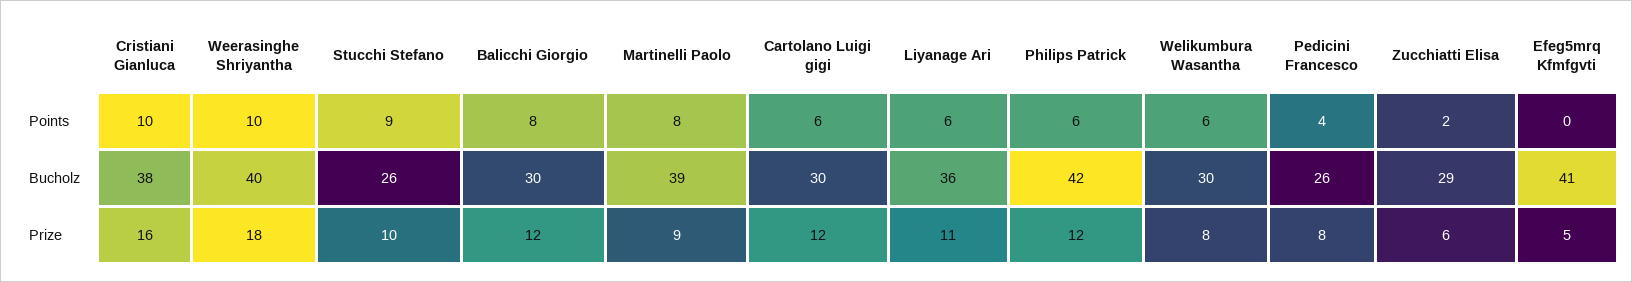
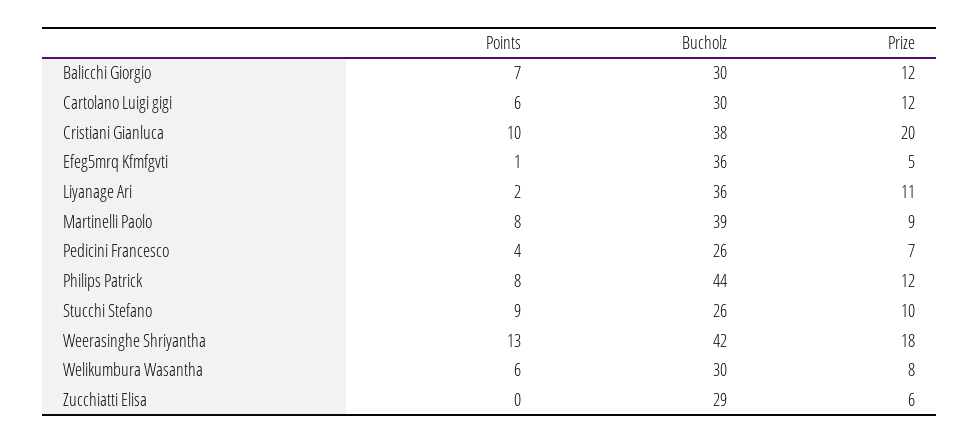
  {
    "Cristiani Gianluca": {
      "Points": 10,
      "Bucholz": 38,
-     "Prize": 16
+     "Prize": 20
    },
    "Weerasinghe Shriyantha": {
-     "Points": 10,
+     "Points": 13,
-     "Bucholz": 40,
+     "Bucholz": 42,
      "Prize": 18
    },
    "Stucchi Stefano": {
      "Points": 9,
      "Bucholz": 26,
      "Prize": 10
    },
    "Balicchi Giorgio": {
-     "Points": 8,
+     "Points": 7,
      "Bucholz": 30,
      "Prize": 12
    },
    "Martinelli Paolo": {
      "Points": 8,
      "Bucholz": 39,
      "Prize": 9
    },
    "Cartolano Luigi gigi": {
      "Points": 6,
      "Bucholz": 30,
      "Prize": 12
    },
    "Liyanage Ari": {
-     "Points": 6,
+     "Points": 2,
      "Bucholz": 36,
      "Prize": 11
    },
    "Philips Patrick": {
-     "Points": 6,
+     "Points": 8,
-     "Bucholz": 42,
+     "Bucholz": 44,
      "Prize": 12
    },
    "Welikumbura Wasantha": {
      "Points": 6,
      "Bucholz": 30,
      "Prize": 8
    },
    "Pedicini Francesco": {
      "Points": 4,
      "Bucholz": 26,
-     "Prize": 8
+     "Prize": 7
    },
    "Zucchiatti Elisa": {
-     "Points": 2,
+     "Points": 0,
      "Bucholz": 29,
      "Prize": 6
    },
    "Efeg5mrq Kfmfgvti": {
-     "Points": 0,
+     "Points": 1,
-     "Bucholz": 41,
+     "Bucholz": 36,
      "Prize": 5
    }
  }

